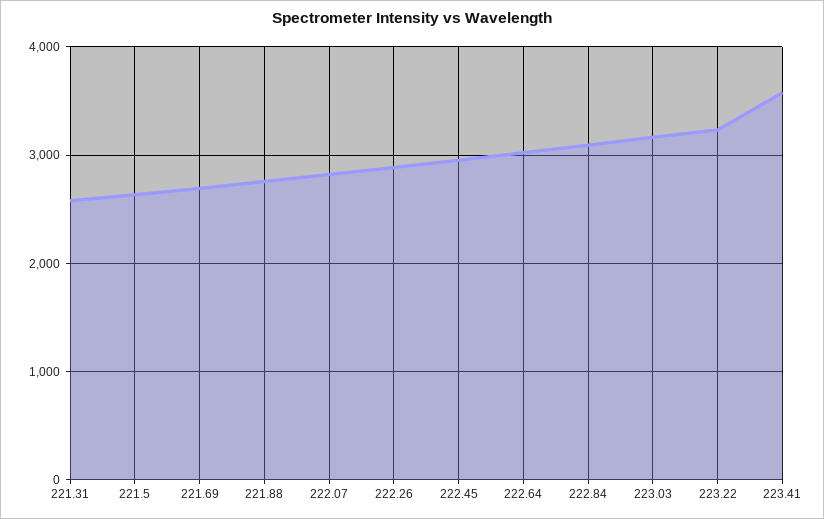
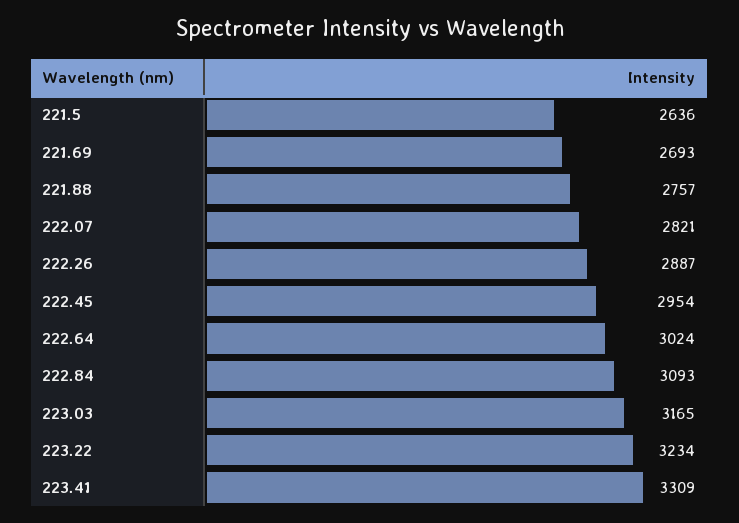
  {
-   "221.31": 2600,
    "221.5": 2636,
    "221.69": 2693,
    "221.88": 2757,
    "222.07": 2821,
    "222.26": 2887,
    "222.45": 2954,
    "222.64": 3024,
    "222.84": 3093,
    "223.03": 3165,
    "223.22": 3234,
-   "223.41": 3600
+   "223.41": 3309
  }

